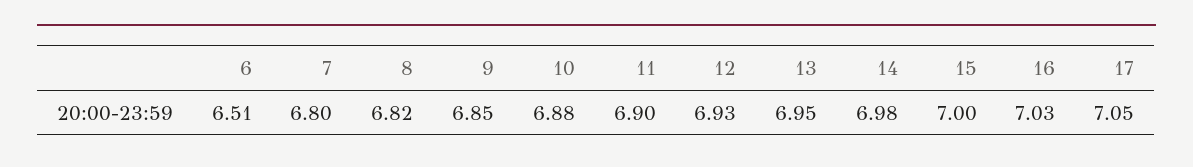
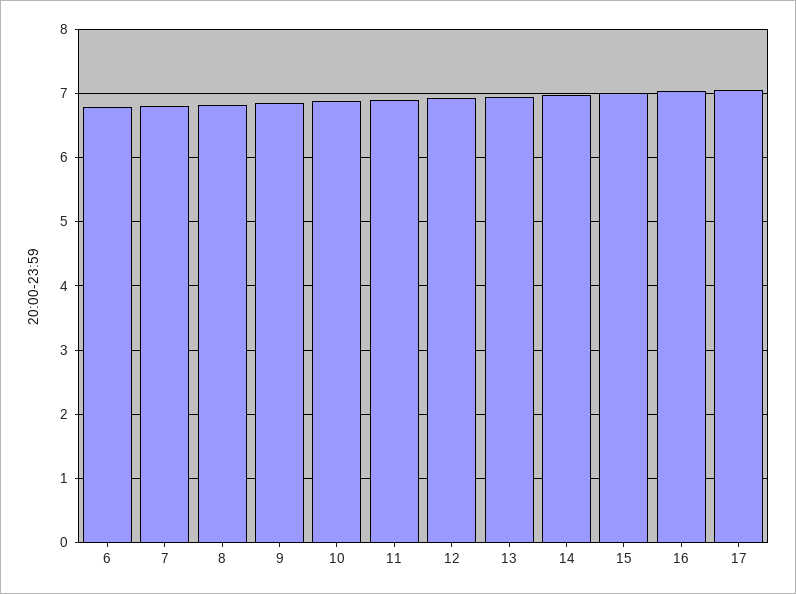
  {
-   "6": 6.51,
+   "6": 6.8,
    "7": 6.8,
    "8": 6.82,
    "9": 6.85,
    "10": 6.88,
    "11": 6.9,
    "12": 6.93,
    "13": 6.95,
    "14": 6.98,
    "15": 7,
    "16": 7.03,
    "17": 7.05
  }

